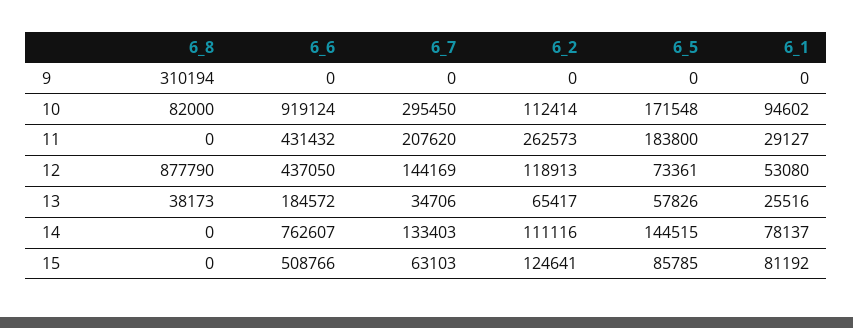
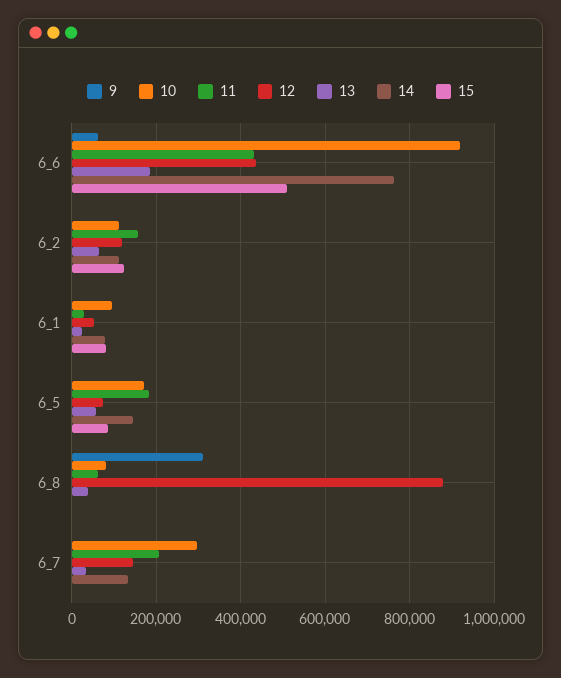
  {
    "9": {
      "6_8": 310194,
-     "6_6": 0,
+     "6_6": 60000,
      "6_7": 0,
      "6_2": 0,
      "6_5": 0,
      "6_1": 0
    },
    "10": {
      "6_8": 82000,
      "6_6": 919124,
      "6_7": 295450,
      "6_2": 112414,
      "6_5": 171548,
      "6_1": 94602
    },
    "11": {
-     "6_8": 0,
+     "6_8": 60000,
      "6_6": 431432,
      "6_7": 207620,
-     "6_2": 262573,
+     "6_2": 160000,
      "6_5": 183800,
      "6_1": 29127
    },
    "12": {
      "6_8": 877790,
      "6_6": 437050,
      "6_7": 144169,
      "6_2": 118913,
      "6_5": 73361,
      "6_1": 53080
    },
    "13": {
      "6_8": 38173,
      "6_6": 184572,
      "6_7": 34706,
      "6_2": 65417,
      "6_5": 57826,
      "6_1": 25516
    },
    "14": {
      "6_8": 0,
      "6_6": 762607,
      "6_7": 133403,
      "6_2": 111116,
      "6_5": 144515,
      "6_1": 78137
    },
    "15": {
      "6_8": 0,
      "6_6": 508766,
-     "6_7": 63103,
+     "6_7": 0,
      "6_2": 124641,
      "6_5": 85785,
      "6_1": 81192
    }
  }

